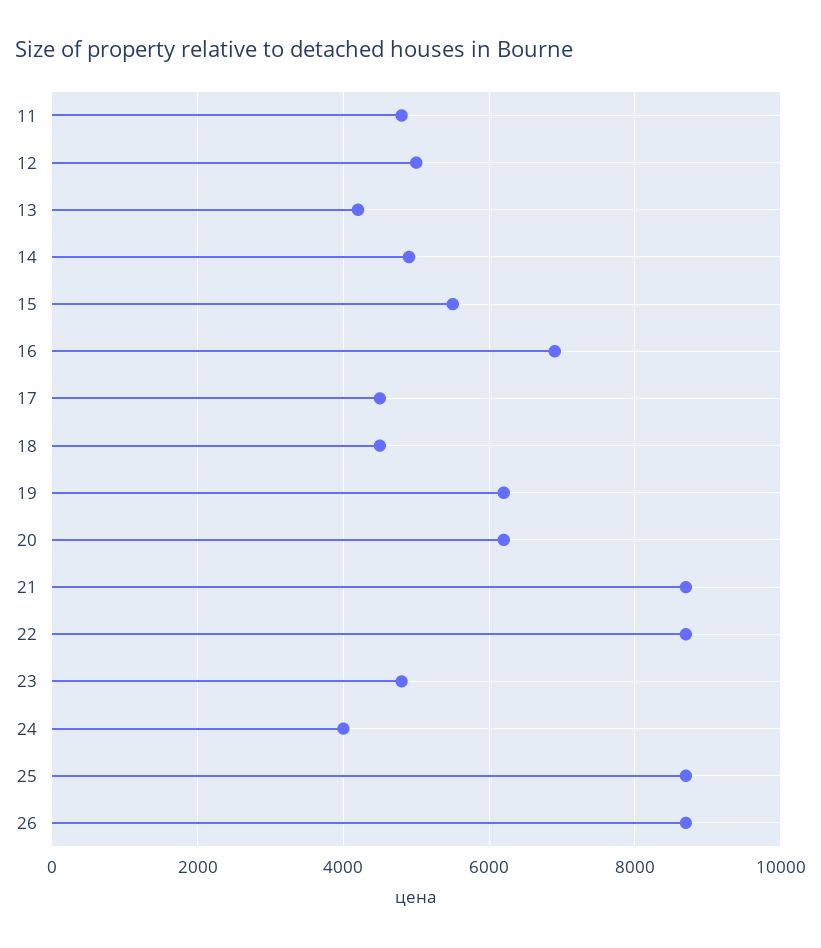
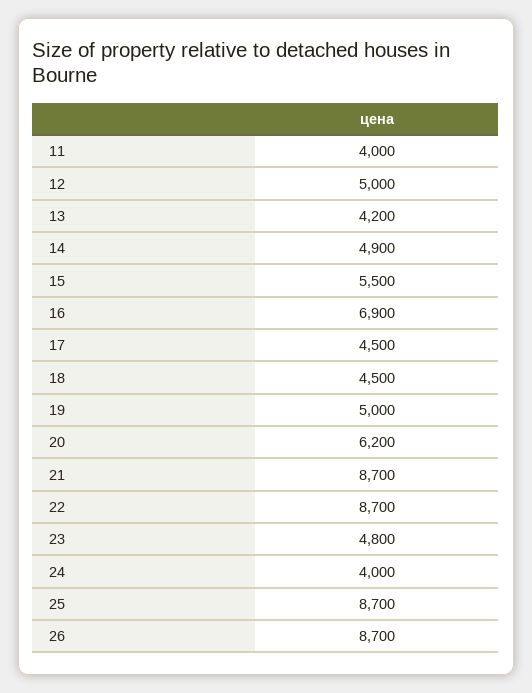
  {
-   "11": 4800,
+   "11": 4000,
    "12": 5000,
    "13": 4200,
    "14": 4900,
    "15": 5500,
    "16": 6900,
    "17": 4500,
    "18": 4500,
-   "19": 6200,
+   "19": 5000,
    "20": 6200,
    "21": 8700,
    "22": 8700,
    "23": 4800,
    "24": 4000,
    "25": 8700,
    "26": 8700
  }

